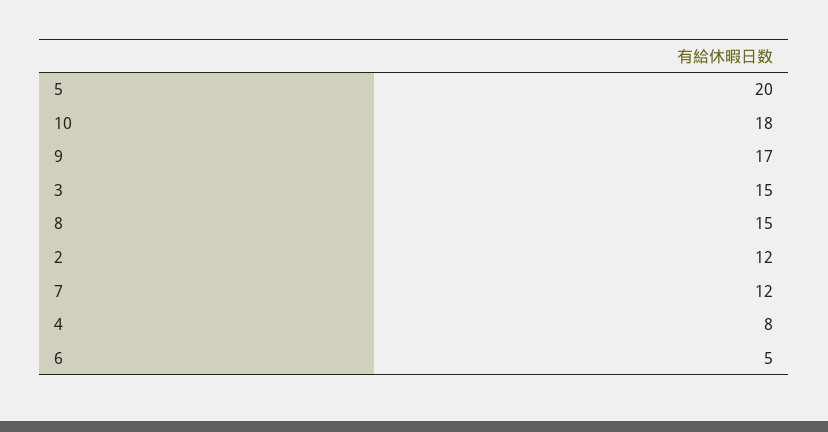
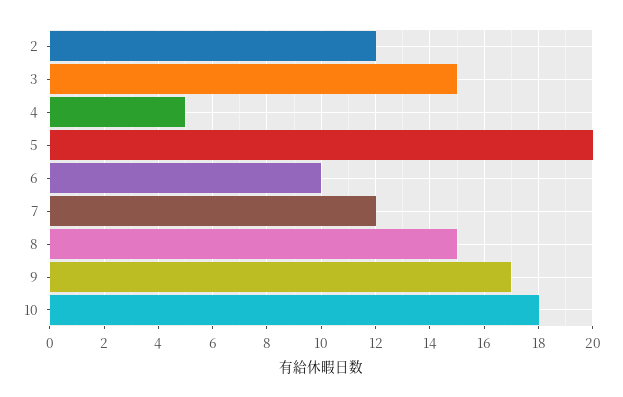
  {
    "5": 20,
    "10": 18,
    "9": 17,
    "3": 15,
    "8": 15,
    "2": 12,
    "7": 12,
-   "4": 8,
+   "4": 5,
-   "6": 5
+   "6": 10
  }

